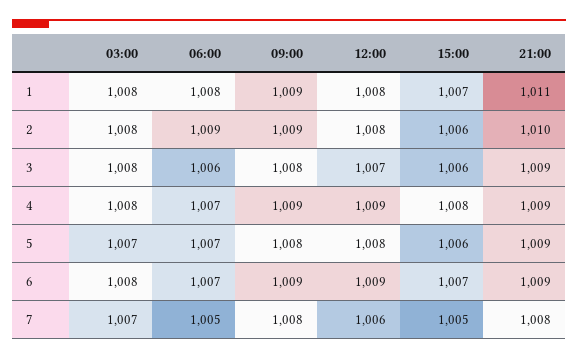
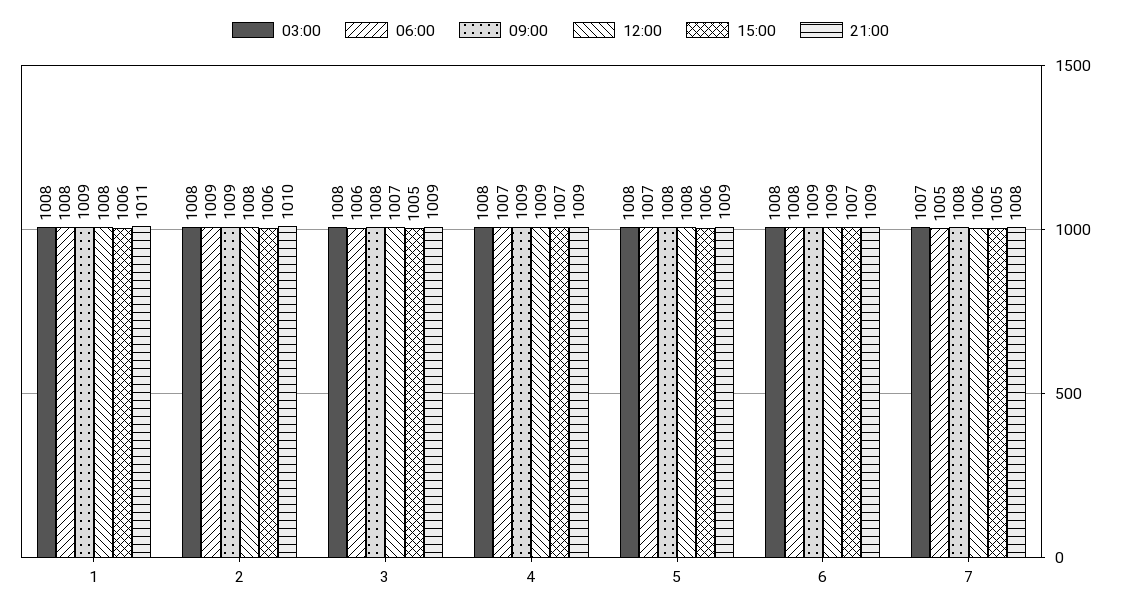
  {
    "03:00": {
      "1": 1008,
      "2": 1008,
      "3": 1008,
      "4": 1008,
-     "5": 1007,
+     "5": 1008,
      "6": 1008,
      "7": 1007
    },
    "06:00": {
      "1": 1008,
      "2": 1009,
      "3": 1006,
      "4": 1007,
      "5": 1007,
-     "6": 1007,
+     "6": 1008,
      "7": 1005
    },
    "09:00": {
      "1": 1009,
      "2": 1009,
      "3": 1008,
      "4": 1009,
      "5": 1008,
      "6": 1009,
      "7": 1008
    },
    "12:00": {
      "1": 1008,
      "2": 1008,
      "3": 1007,
      "4": 1009,
      "5": 1008,
      "6": 1009,
      "7": 1006
    },
    "15:00": {
-     "1": 1007,
+     "1": 1006,
      "2": 1006,
-     "3": 1006,
+     "3": 1005,
-     "4": 1008,
+     "4": 1007,
      "5": 1006,
      "6": 1007,
      "7": 1005
    },
    "21:00": {
      "1": 1011,
      "2": 1010,
      "3": 1009,
      "4": 1009,
      "5": 1009,
      "6": 1009,
      "7": 1008
    }
  }

